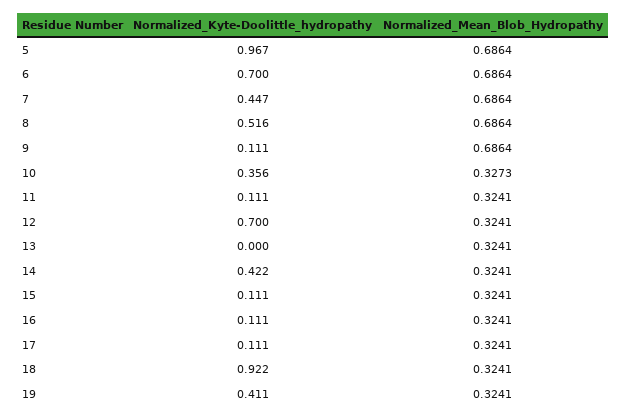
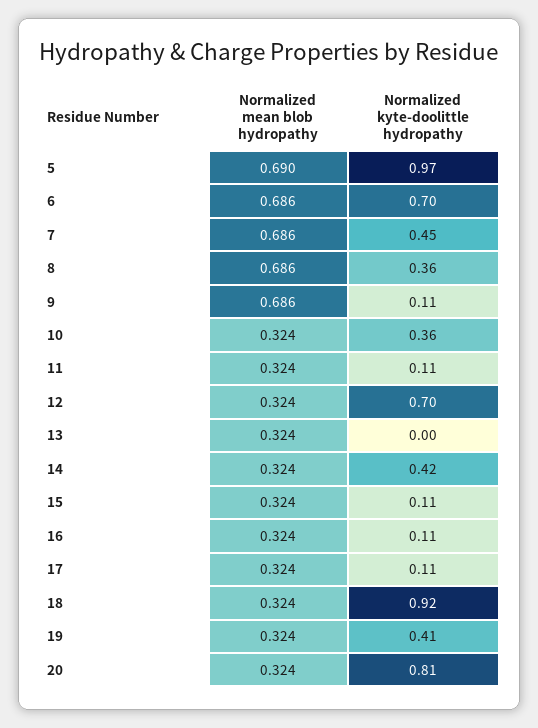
  {
    "Normalized_Kyte-Doolittle_hydropathy": {
      "5": 0.967,
      "6": 0.7,
      "7": 0.447,
-     "8": 0.516,
+     "8": 0.36,
      "9": 0.111,
      "10": 0.356,
      "11": 0.111,
      "12": 0.7,
      "13": 0,
      "14": 0.422,
      "15": 0.111,
      "16": 0.111,
      "17": 0.111,
      "18": 0.922,
-     "19": 0.411
+     "19": 0.411,
+     "20": 0.81
    },
    "Normalized_Mean_Blob_Hydropathy": {
-     "5": 0.6864,
+     "5": 0.69,
      "6": 0.6864,
      "7": 0.6864,
      "8": 0.6864,
      "9": 0.6864,
-     "10": 0.3273,
+     "10": 0.324,
      "11": 0.3241,
      "12": 0.3241,
      "13": 0.3241,
      "14": 0.3241,
      "15": 0.3241,
      "16": 0.3241,
      "17": 0.3241,
      "18": 0.3241,
-     "19": 0.3241
+     "19": 0.3241,
+     "20": 0.324
    }
  }

